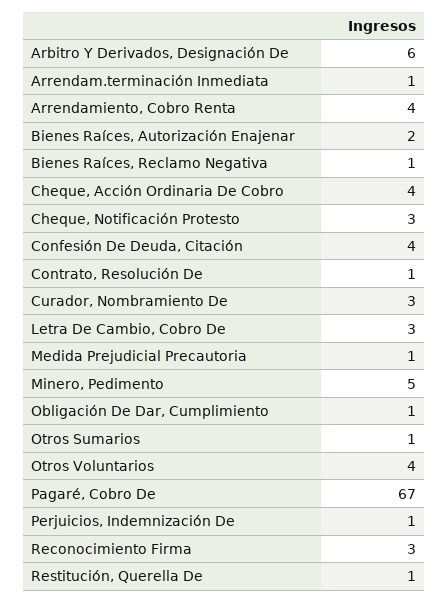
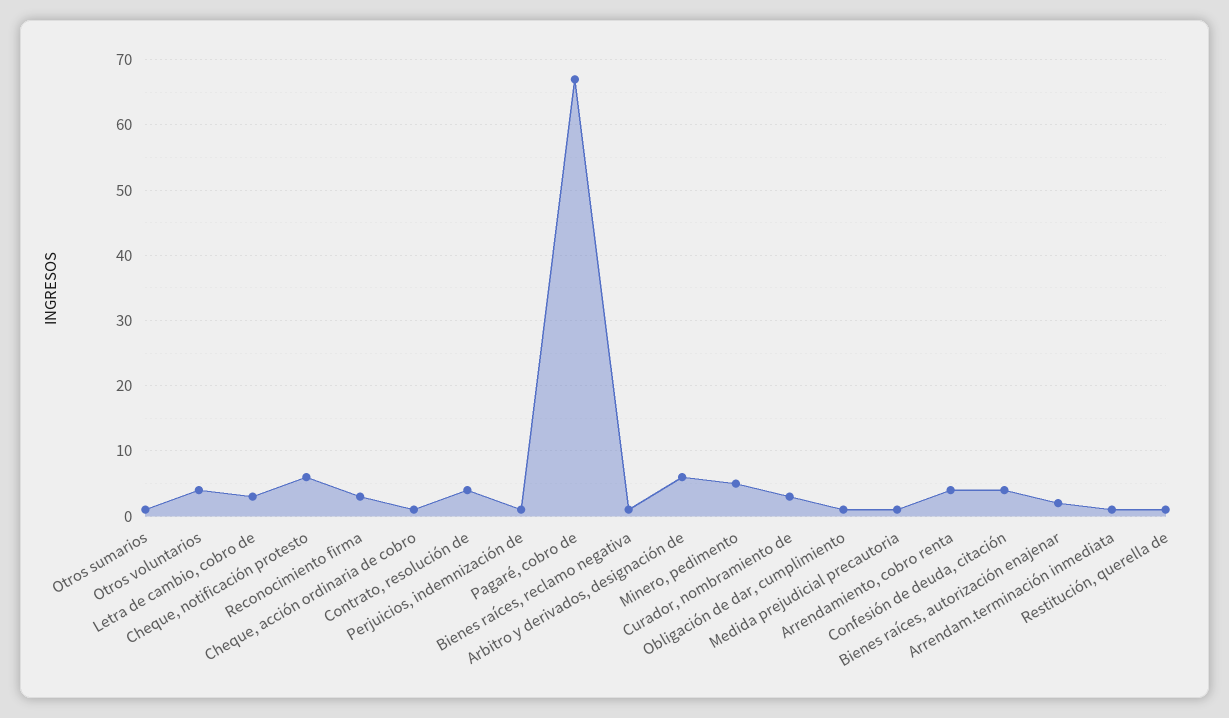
  {
    "Arbitro Y Derivados, Designación De": 6,
    "Arrendam.terminación Inmediata": 1,
    "Arrendamiento, Cobro Renta": 4,
    "Bienes Raíces, Autorización Enajenar": 2,
    "Bienes Raíces, Reclamo Negativa": 1,
-   "Cheque, Acción Ordinaria De Cobro": 4,
+   "Cheque, Acción Ordinaria De Cobro": 1,
-   "Cheque, Notificación Protesto": 3,
+   "Cheque, Notificación Protesto": 6,
    "Confesión De Deuda, Citación": 4,
-   "Contrato, Resolución De": 1,
+   "Contrato, Resolución De": 4,
    "Curador, Nombramiento De": 3,
    "Letra De Cambio, Cobro De": 3,
    "Medida Prejudicial Precautoria": 1,
    "Minero, Pedimento": 5,
    "Obligación De Dar, Cumplimiento": 1,
    "Otros Sumarios": 1,
    "Otros Voluntarios": 4,
    "Pagaré, Cobro De": 67,
    "Perjuicios, Indemnización De": 1,
    "Reconocimiento Firma": 3,
    "Restitución, Querella De": 1
  }

